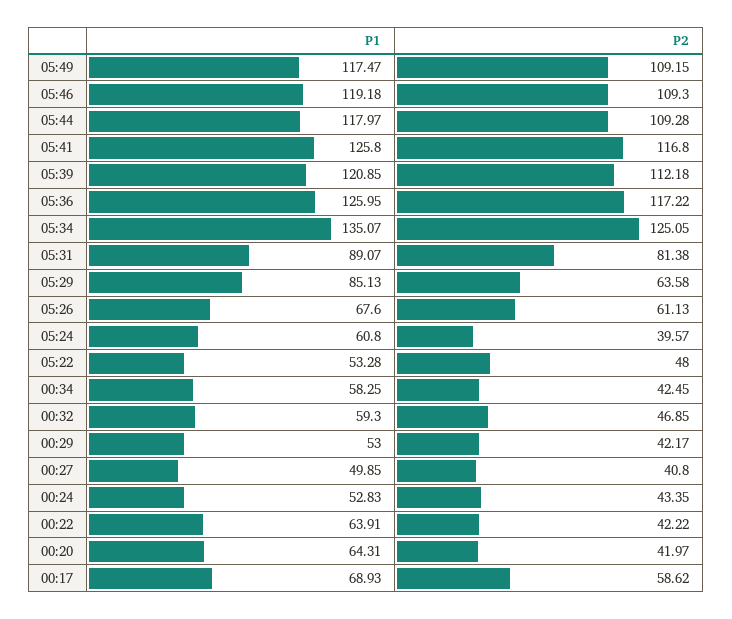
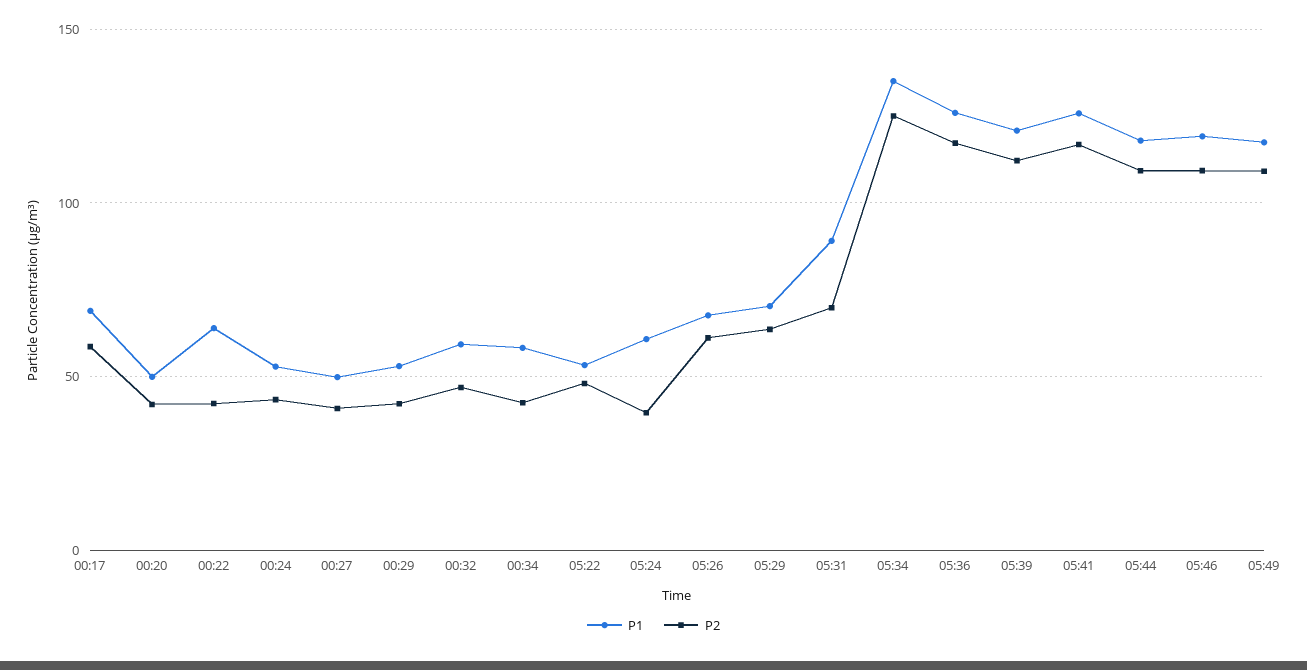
  {
    "P1": {
      "05:49": 117.47,
      "05:46": 119.18,
      "05:44": 117.97,
      "05:41": 125.8,
      "05:39": 120.85,
      "05:36": 125.95,
      "05:34": 135.07,
      "05:31": 89.07,
-     "05:29": 85.13,
+     "05:29": 70,
      "05:26": 67.6,
      "05:24": 60.8,
      "05:22": 53.28,
      "00:34": 58.25,
      "00:32": 59.3,
      "00:29": 53,
      "00:27": 49.85,
      "00:24": 52.83,
      "00:22": 63.91,
-     "00:20": 64.31,
+     "00:20": 50,
      "00:17": 68.93
    },
    "P2": {
      "05:49": 109.15,
      "05:46": 109.3,
      "05:44": 109.28,
      "05:41": 116.8,
      "05:39": 112.18,
      "05:36": 117.22,
      "05:34": 125.05,
-     "05:31": 81.38,
+     "05:31": 70,
      "05:29": 63.58,
      "05:26": 61.13,
      "05:24": 39.57,
      "05:22": 48,
      "00:34": 42.45,
      "00:32": 46.85,
      "00:29": 42.17,
      "00:27": 40.8,
      "00:24": 43.35,
      "00:22": 42.22,
      "00:20": 41.97,
      "00:17": 58.62
    }
  }

